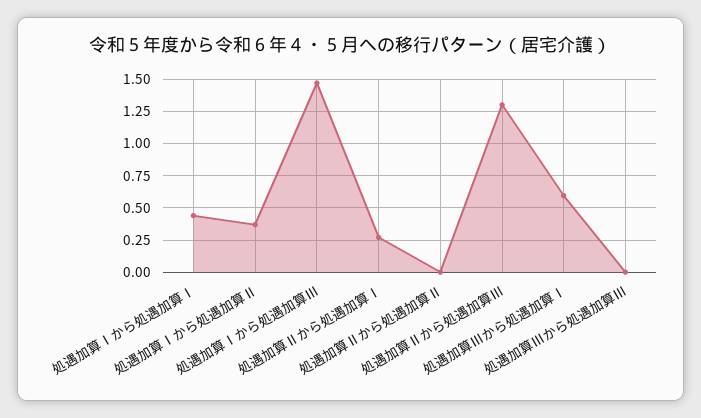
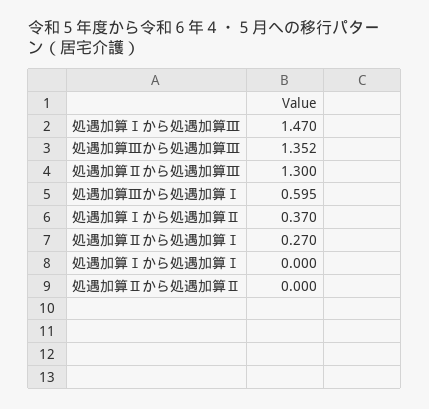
  {
-   "処遇加算Ⅰから処遇加算Ⅰ": 0.45,
+   "処遇加算Ⅰから処遇加算Ⅰ": 0,
    "処遇加算Ⅰから処遇加算Ⅱ": 0.37,
    "処遇加算Ⅰから処遇加算Ⅲ": 1.47,
    "処遇加算Ⅱから処遇加算Ⅰ": 0.27,
    "処遇加算Ⅱから処遇加算Ⅱ": 0,
    "処遇加算Ⅱから処遇加算Ⅲ": 1.3,
    "処遇加算Ⅲから処遇加算Ⅰ": 0.595,
-   "処遇加算Ⅲから処遇加算Ⅲ": 0
+   "処遇加算Ⅲから処遇加算Ⅲ": 1.352
  }

